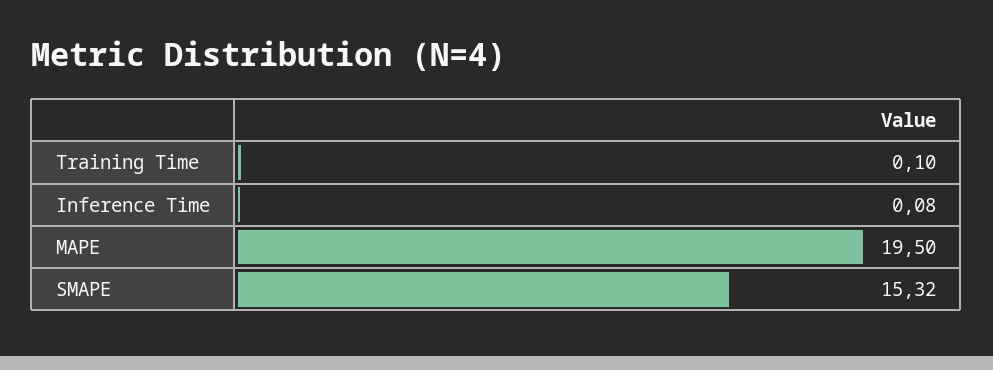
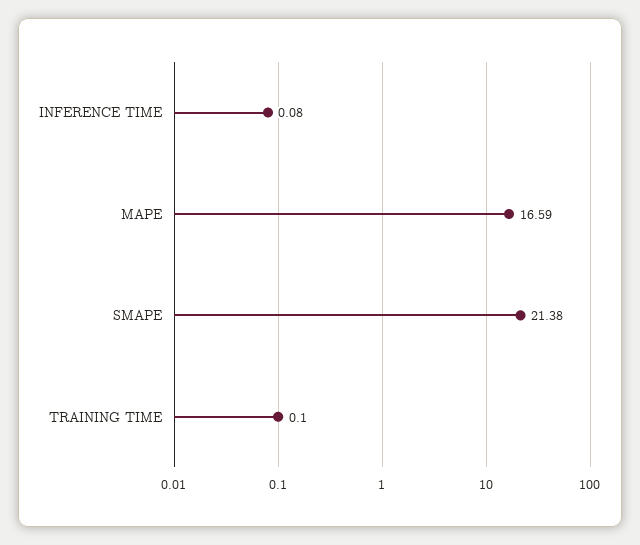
  {
    "Training Time": 0.1,
    "Inference Time": 0.08,
-   "MAPE": 19.5,
+   "MAPE": 16.59,
-   "SMAPE": 15.32
+   "SMAPE": 21.38
  }

